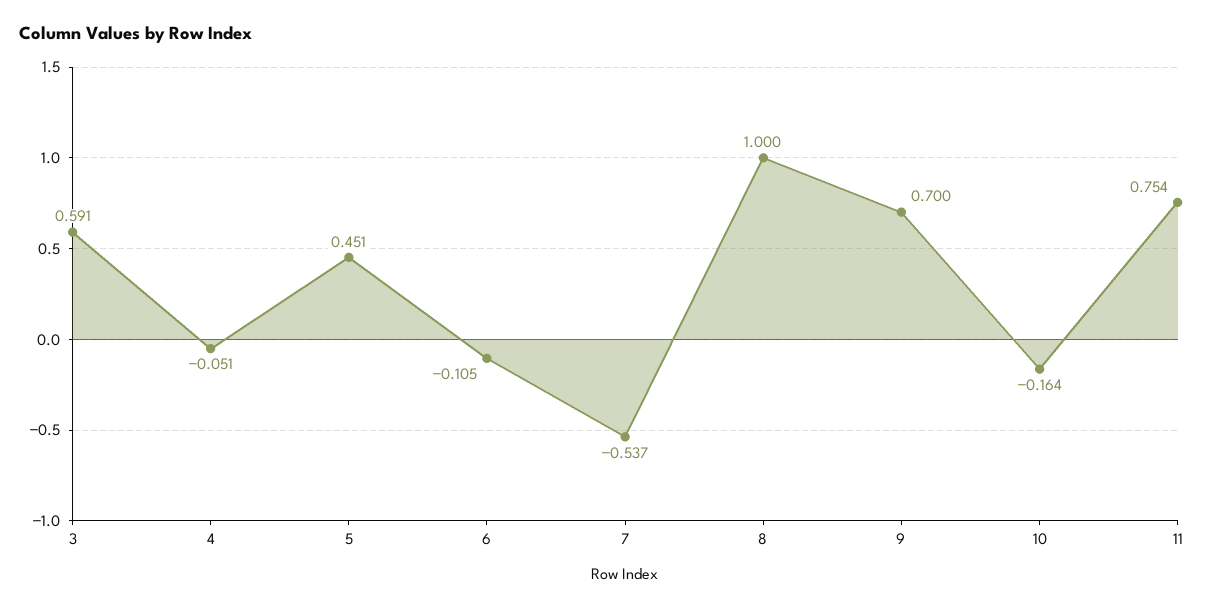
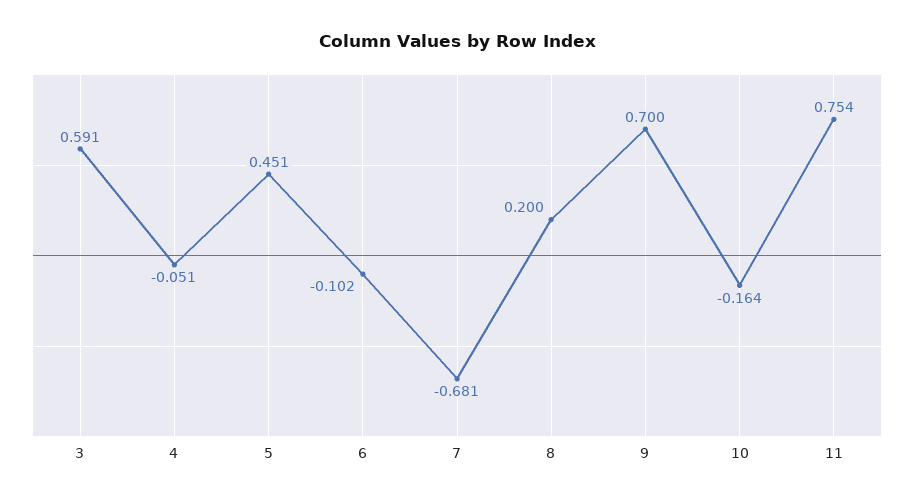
  {
    "3": 0.591,
    "4": -0.051,
    "5": 0.451,
-   "6": -0.105,
+   "6": -0.102,
-   "7": -0.537,
+   "7": -0.681,
-   "8": 1,
+   "8": 0.2,
    "9": 0.7,
    "10": -0.164,
    "11": 0.754
  }

